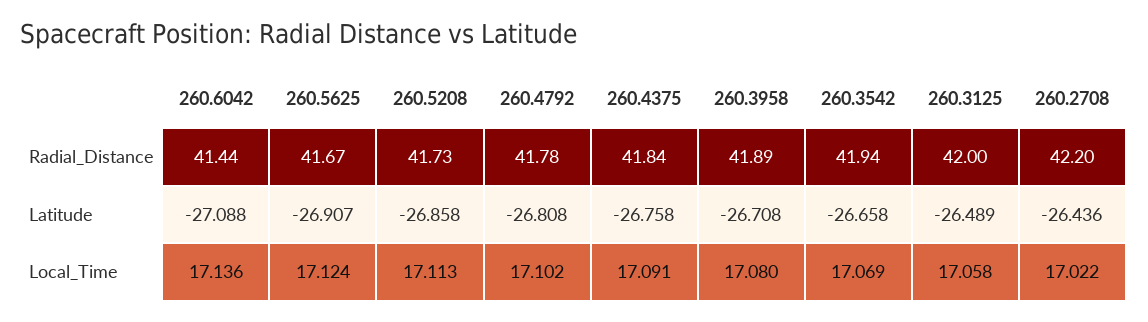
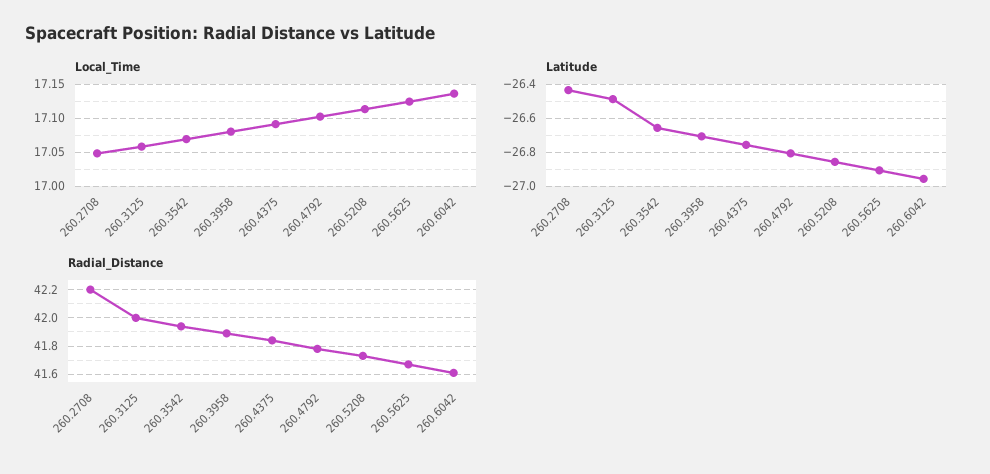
  {
    "Radial_Distance": {
-     "260.6042": 41.44,
+     "260.6042": 41.6,
      "260.5625": 41.67,
      "260.5208": 41.73,
      "260.4792": 41.78,
      "260.4375": 41.84,
      "260.3958": 41.89,
      "260.3542": 41.94,
      "260.3125": 42,
      "260.2708": 42.2
    },
    "Latitude": {
-     "260.6042": -27.088,
+     "260.6042": -26.95,
      "260.5625": -26.907,
      "260.5208": -26.858,
      "260.4792": -26.808,
      "260.4375": -26.758,
      "260.3958": -26.708,
      "260.3542": -26.658,
      "260.3125": -26.489,
      "260.2708": -26.436
    },
    "Local_Time": {
      "260.6042": 17.136,
      "260.5625": 17.124,
      "260.5208": 17.113,
      "260.4792": 17.102,
      "260.4375": 17.091,
      "260.3958": 17.08,
      "260.3542": 17.069,
      "260.3125": 17.058,
-     "260.2708": 17.022
+     "260.2708": 17.05
    }
  }

